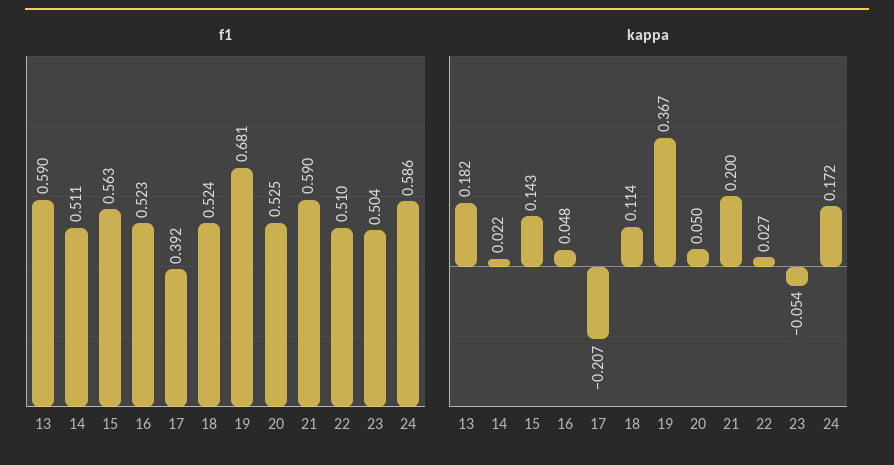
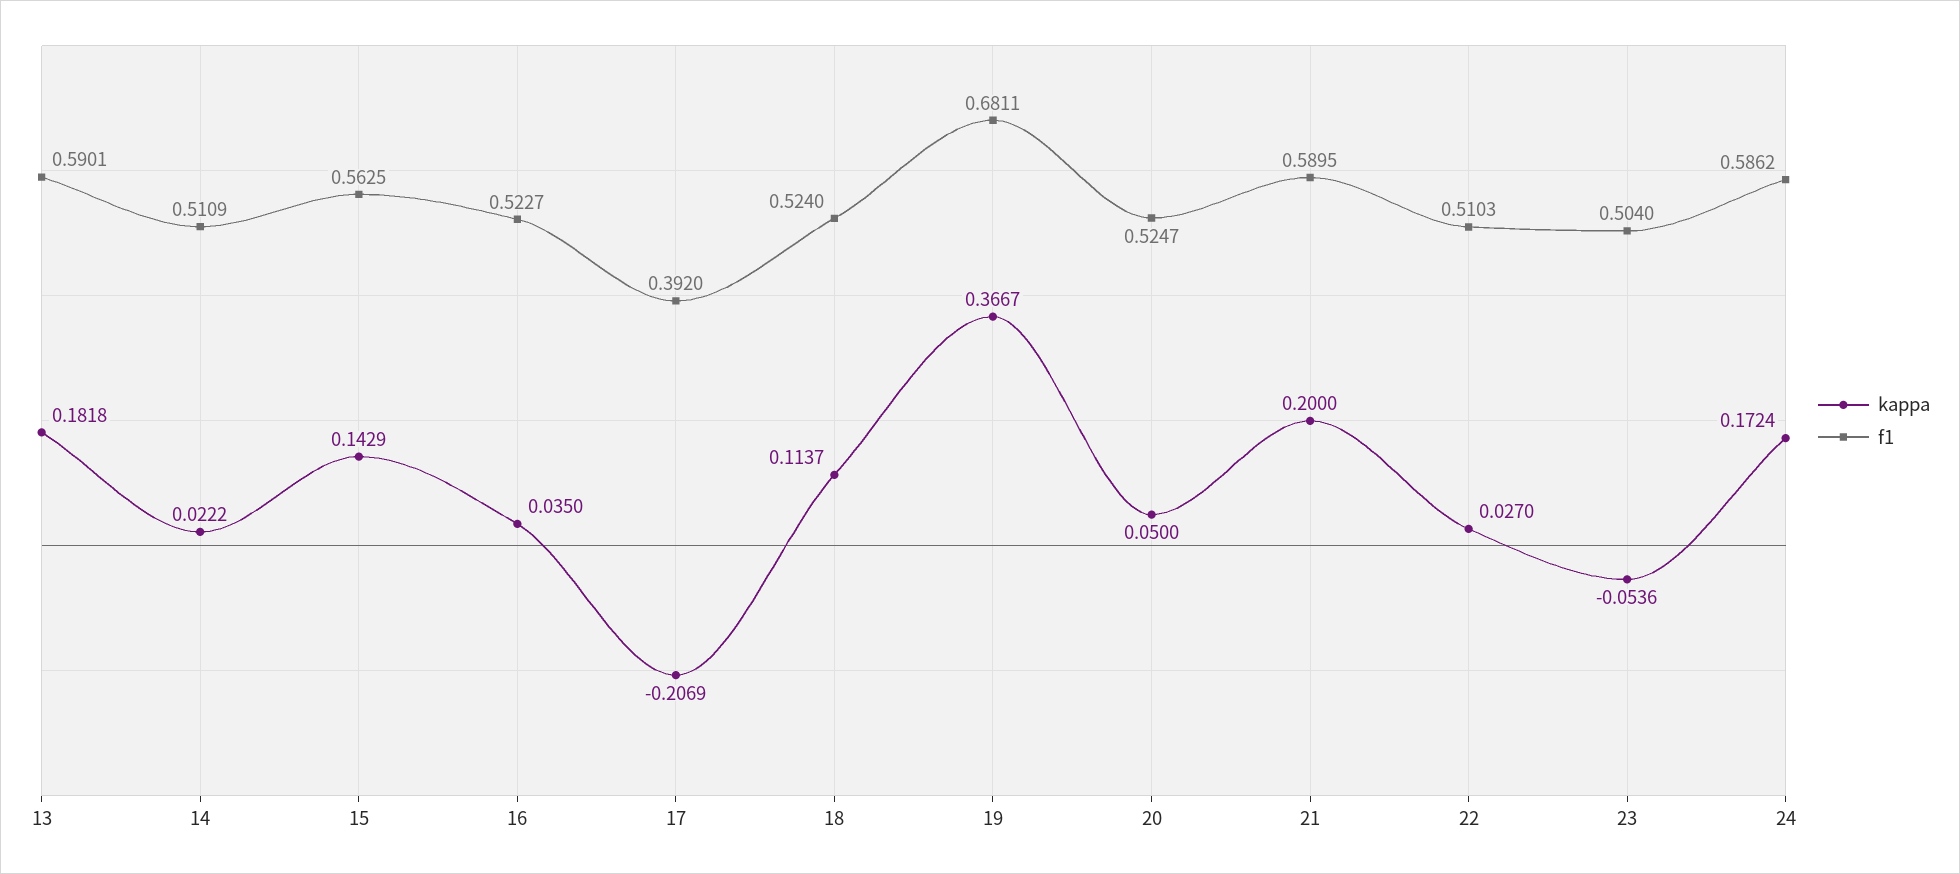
  {
    "f1": {
      "13": 0.5901,
      "14": 0.5109,
      "15": 0.5625,
      "16": 0.5227,
      "17": 0.392,
      "18": 0.524,
      "19": 0.6811,
      "20": 0.5247,
      "21": 0.5895,
      "22": 0.5103,
      "23": 0.504,
      "24": 0.5862
    },
    "kappa": {
      "13": 0.1818,
      "14": 0.0222,
      "15": 0.1429,
-     "16": 0.048,
+     "16": 0.035,
      "17": -0.2069,
      "18": 0.1137,
      "19": 0.3667,
      "20": 0.05,
      "21": 0.2,
      "22": 0.027,
      "23": -0.0536,
      "24": 0.1724
    }
  }

